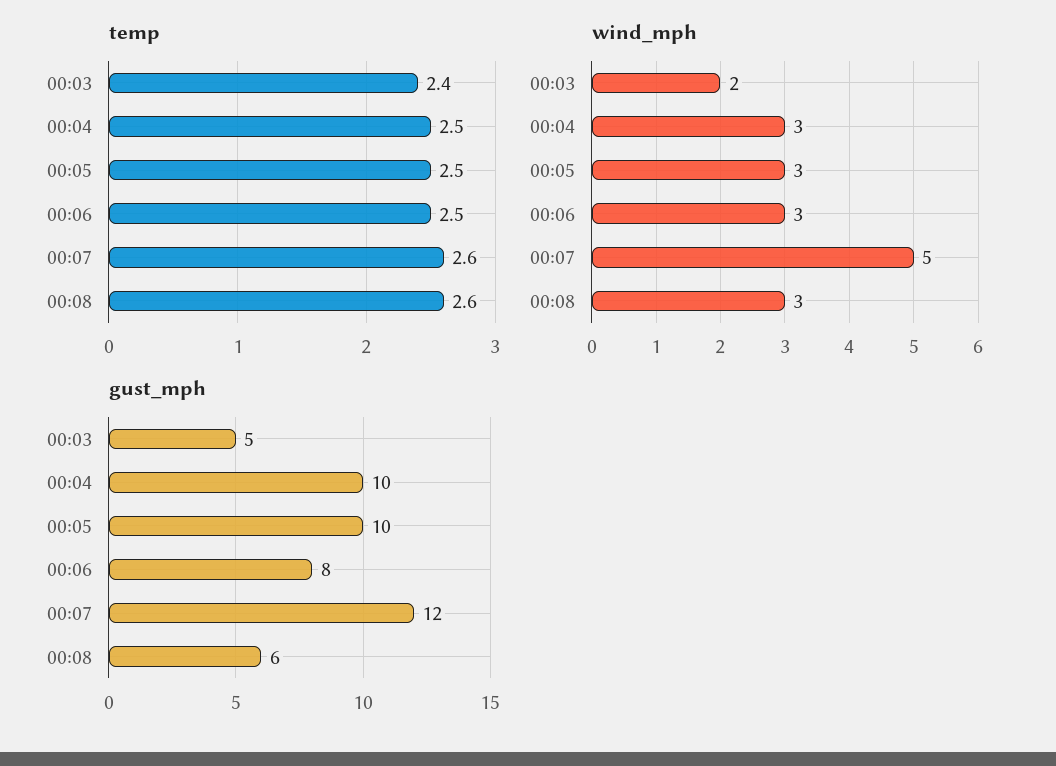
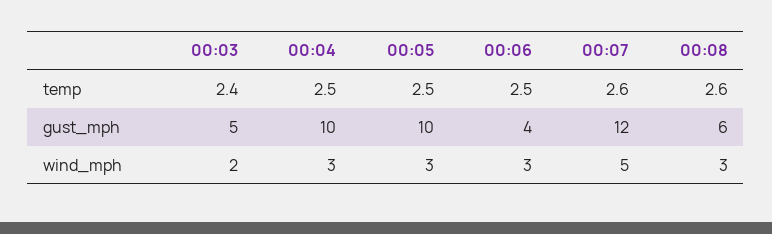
  {
    "temp": {
      "00:03": 2.4,
      "00:04": 2.5,
      "00:05": 2.5,
      "00:06": 2.5,
      "00:07": 2.6,
      "00:08": 2.6
    },
    "wind_mph": {
      "00:03": 2,
      "00:04": 3,
      "00:05": 3,
      "00:06": 3,
      "00:07": 5,
      "00:08": 3
    },
    "gust_mph": {
      "00:03": 5,
      "00:04": 10,
      "00:05": 10,
-     "00:06": 8,
+     "00:06": 4,
      "00:07": 12,
      "00:08": 6
    }
  }

